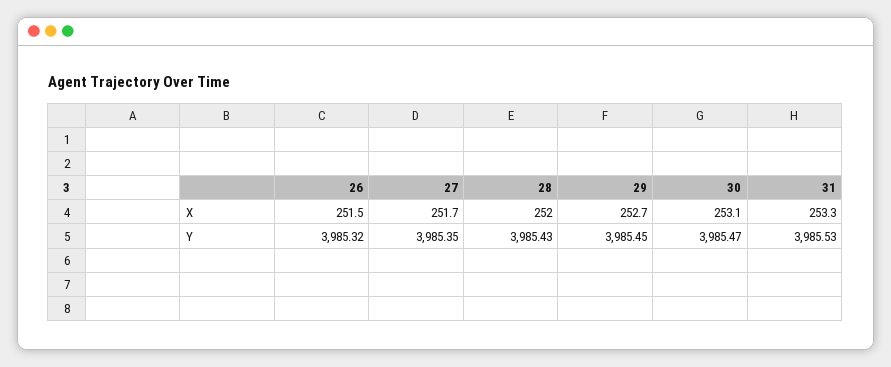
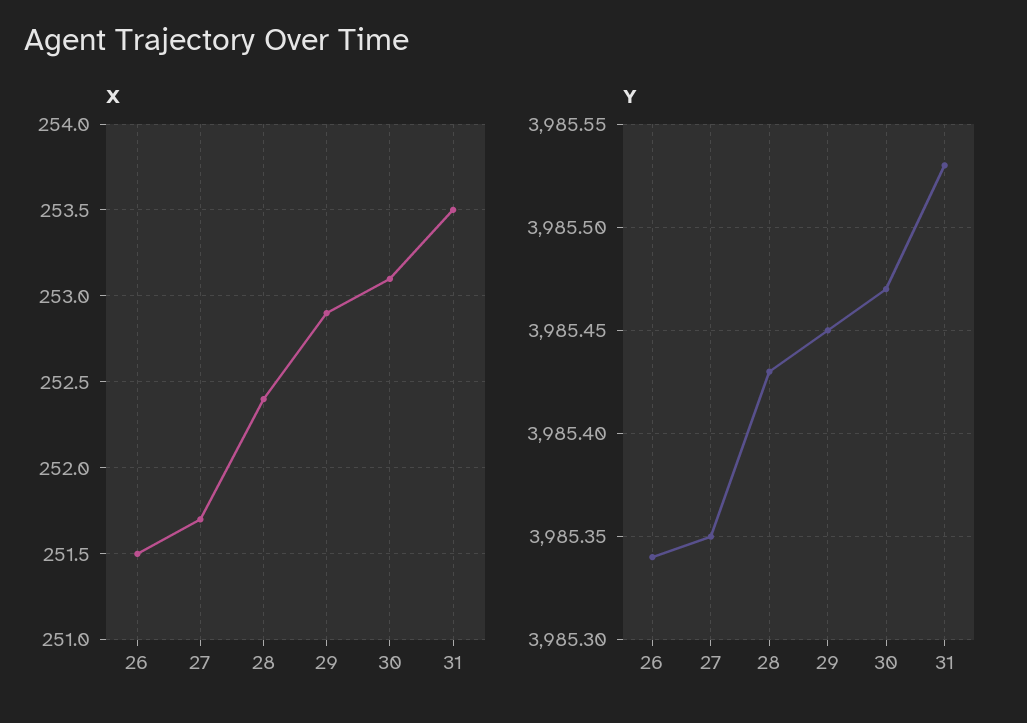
  {
    "X": {
      "26": 251.5,
      "27": 251.7,
-     "28": 252,
+     "28": 252.4,
-     "29": 252.7,
+     "29": 252.9,
      "30": 253.1,
-     "31": 253.3
+     "31": 253.5
    },
    "Y": {
-     "26": 3985.32,
+     "26": 3985.34,
      "27": 3985.35,
      "28": 3985.43,
      "29": 3985.45,
      "30": 3985.47,
      "31": 3985.53
    }
  }

